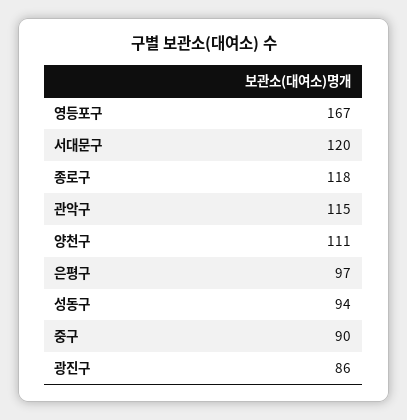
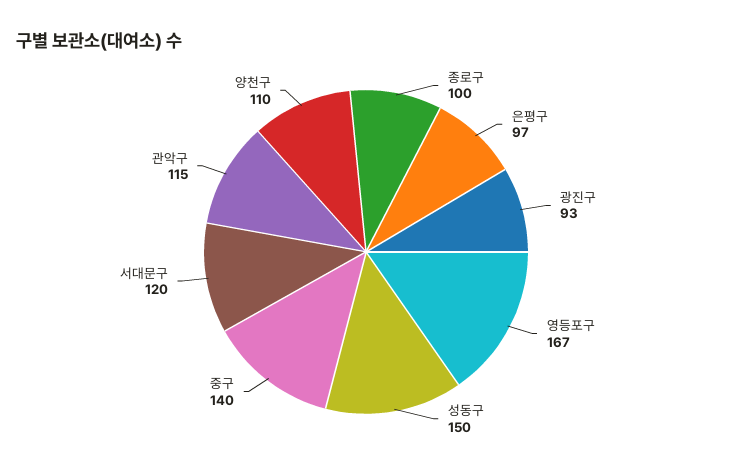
  {
    "영등포구": 167,
    "서대문구": 120,
-   "종로구": 118,
+   "종로구": 100,
    "관악구": 115,
-   "양천구": 111,
+   "양천구": 110,
    "은평구": 97,
-   "성동구": 94,
+   "성동구": 150,
-   "중구": 90,
+   "중구": 140,
-   "광진구": 86
+   "광진구": 93
  }

